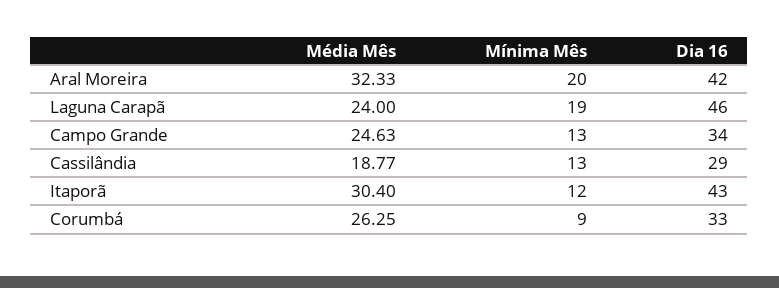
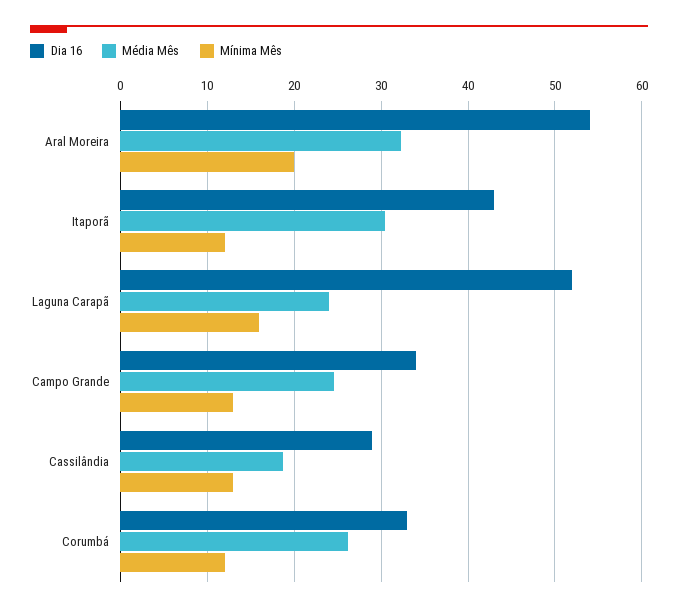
  {
    "Média Mês": {
      "Aral Moreira": 32.33,
      "Laguna Carapã": 24,
      "Campo Grande": 24.63,
      "Cassilândia": 18.77,
      "Itaporã": 30.4,
      "Corumbá": 26.25
    },
    "Mínima Mês": {
      "Aral Moreira": 20,
-     "Laguna Carapã": 19,
+     "Laguna Carapã": 16,
      "Campo Grande": 13,
      "Cassilândia": 13,
      "Itaporã": 12,
-     "Corumbá": 9
+     "Corumbá": 12
    },
    "Dia 16": {
-     "Aral Moreira": 42,
+     "Aral Moreira": 54,
-     "Laguna Carapã": 46,
+     "Laguna Carapã": 52,
      "Campo Grande": 34,
      "Cassilândia": 29,
      "Itaporã": 43,
      "Corumbá": 33
    }
  }

